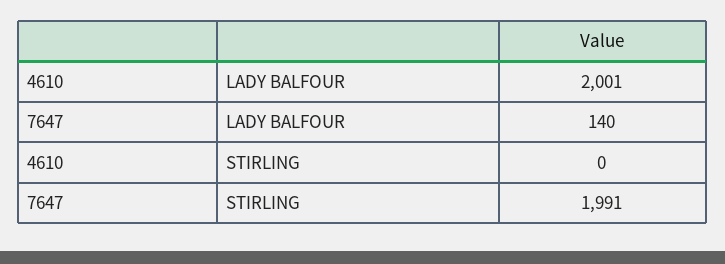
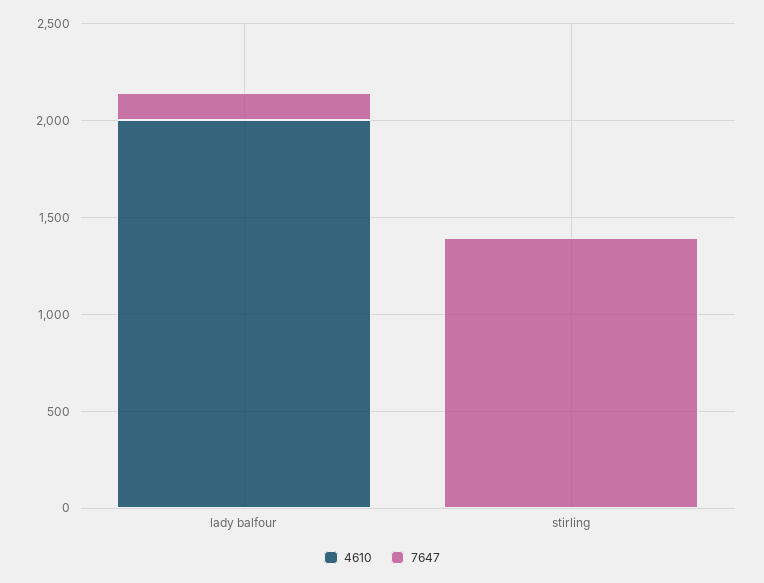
  {
    "4610": {
      "LADY BALFOUR": 2001,
      "STIRLING": 0
    },
    "7647": {
      "LADY BALFOUR": 140,
-     "STIRLING": 1991
+     "STIRLING": 1400
    }
  }

